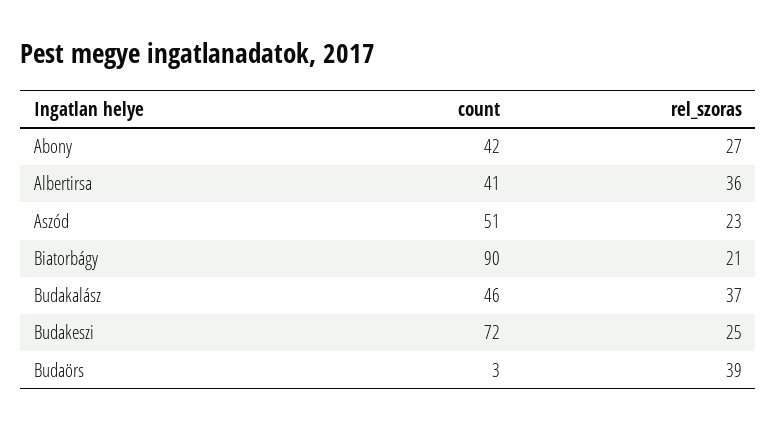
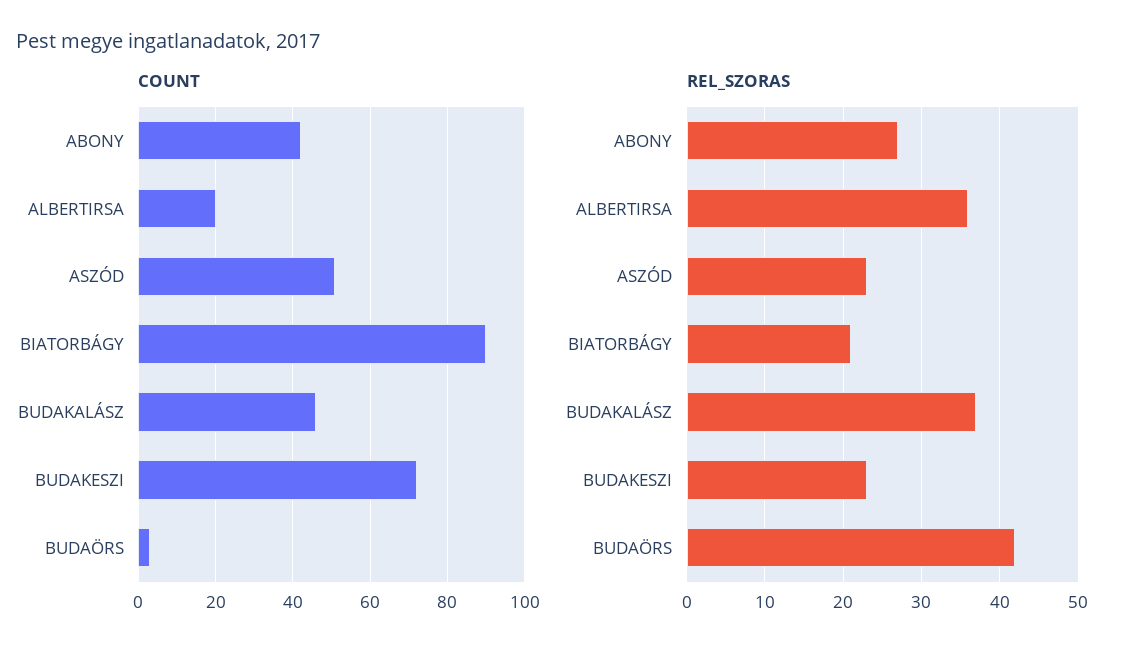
  {
    "count": {
      "Abony": 42,
-     "Albertirsa": 41,
+     "Albertirsa": 20,
      "Aszód": 51,
      "Biatorbágy": 90,
      "Budakalász": 46,
      "Budakeszi": 72,
      "Budaörs": 3
    },
    "rel_szoras": {
      "Abony": 27,
      "Albertirsa": 36,
      "Aszód": 23,
      "Biatorbágy": 21,
      "Budakalász": 37,
-     "Budakeszi": 25,
+     "Budakeszi": 23,
-     "Budaörs": 39
+     "Budaörs": 42
    }
  }

